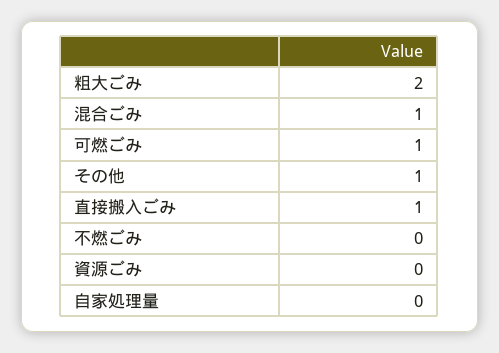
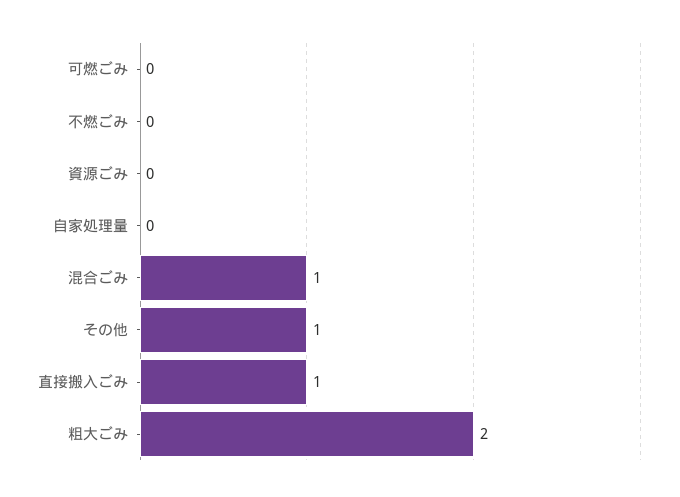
  {
    "粗大ごみ": 2,
    "混合ごみ": 1,
-   "可燃ごみ": 1,
+   "可燃ごみ": 0,
    "その他": 1,
    "直接搬入ごみ": 1,
    "不燃ごみ": 0,
    "資源ごみ": 0,
    "自家処理量": 0
  }

